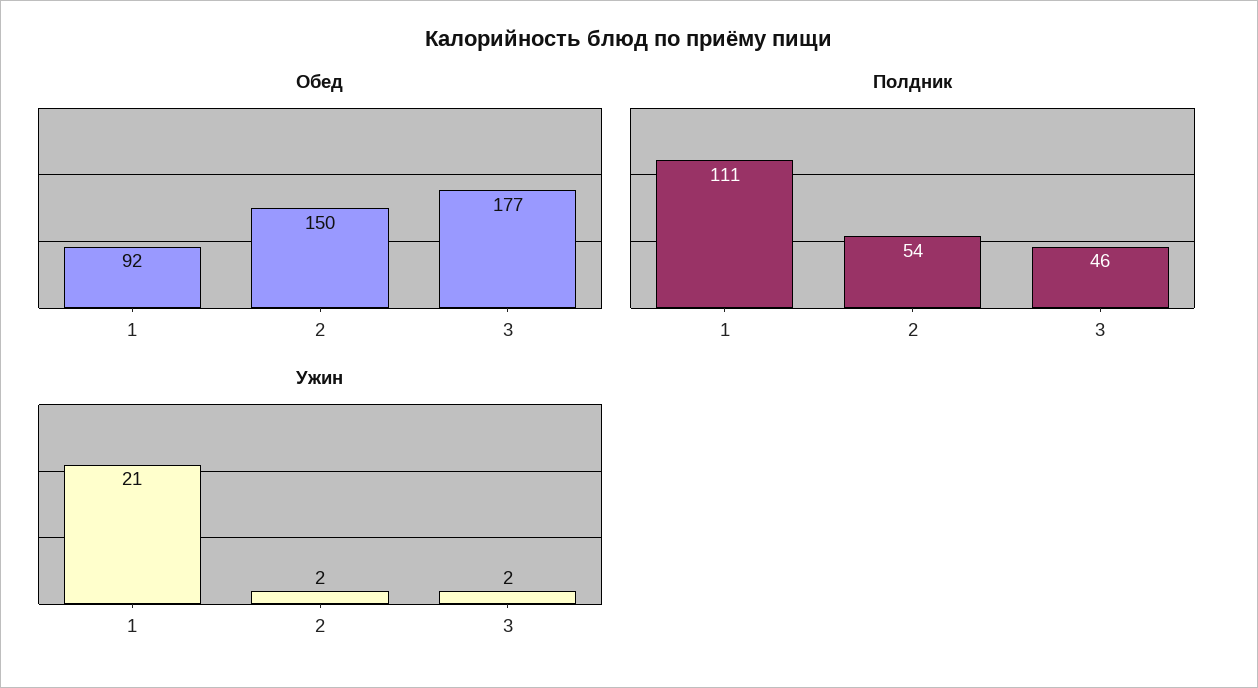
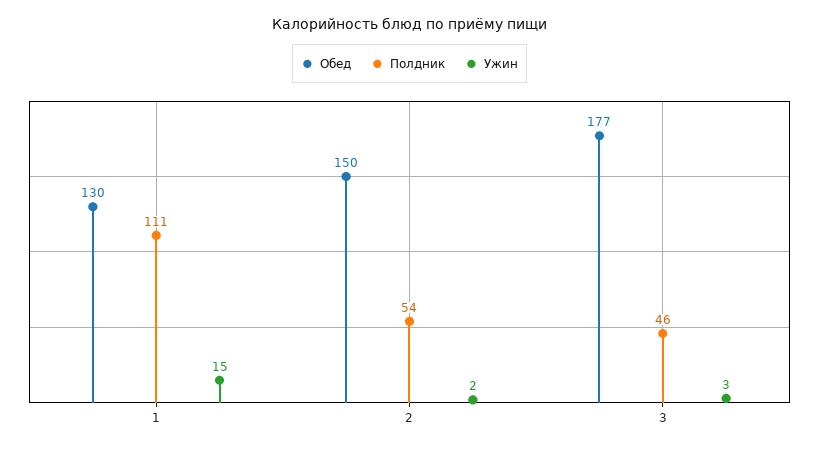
  {
    "Обед": {
-     "1": 92,
+     "1": 130,
      "2": 150,
      "3": 177
    },
    "Полдник": {
      "1": 111,
      "2": 54,
      "3": 46
    },
    "Ужин": {
-     "1": 21,
+     "1": 15,
      "2": 2,
-     "3": 2
+     "3": 3
    }
  }

